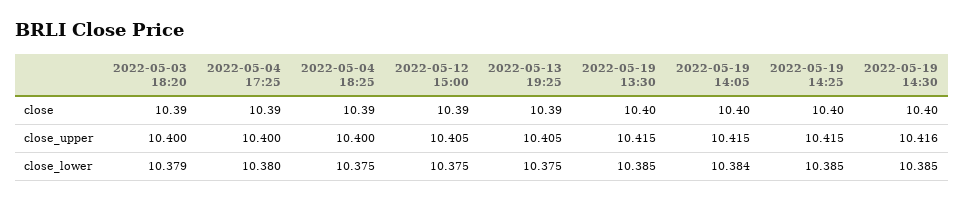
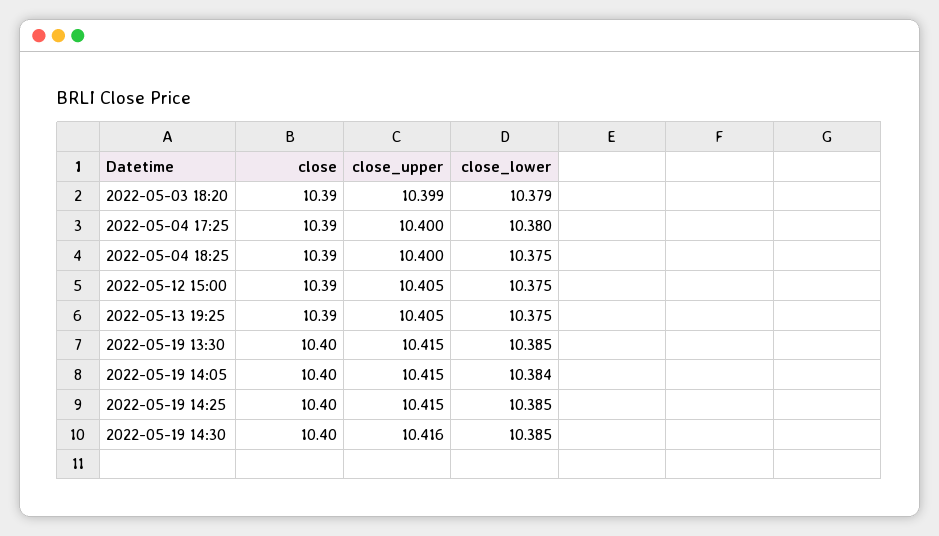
  {
    "2022-05-03 18:20": {
      "close": 10.39,
-     "close_upper": 10.4,
+     "close_upper": 10.399,
      "close_lower": 10.379
    },
    "2022-05-04 17:25": {
      "close": 10.39,
      "close_upper": 10.4,
      "close_lower": 10.38
    },
    "2022-05-04 18:25": {
      "close": 10.39,
      "close_upper": 10.4,
      "close_lower": 10.375
    },
    "2022-05-12 15:00": {
      "close": 10.39,
      "close_upper": 10.405,
      "close_lower": 10.375
    },
    "2022-05-13 19:25": {
      "close": 10.39,
      "close_upper": 10.405,
      "close_lower": 10.375
    },
    "2022-05-19 13:30": {
      "close": 10.4,
      "close_upper": 10.415,
      "close_lower": 10.385
    },
    "2022-05-19 14:05": {
      "close": 10.4,
      "close_upper": 10.415,
      "close_lower": 10.384
    },
    "2022-05-19 14:25": {
      "close": 10.4,
      "close_upper": 10.415,
      "close_lower": 10.385
    },
    "2022-05-19 14:30": {
      "close": 10.4,
      "close_upper": 10.416,
      "close_lower": 10.385
    }
  }

